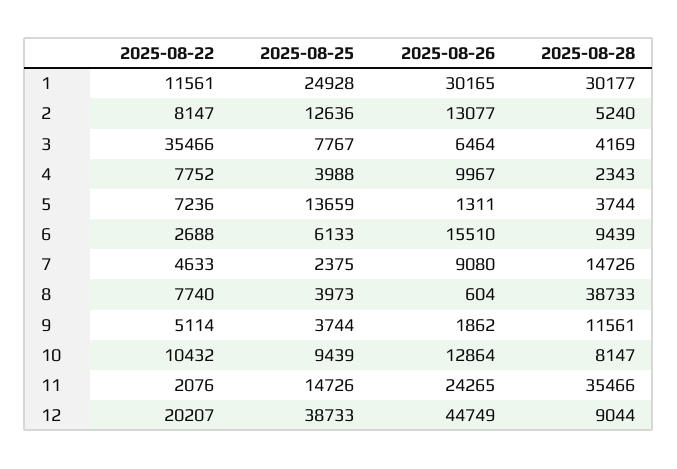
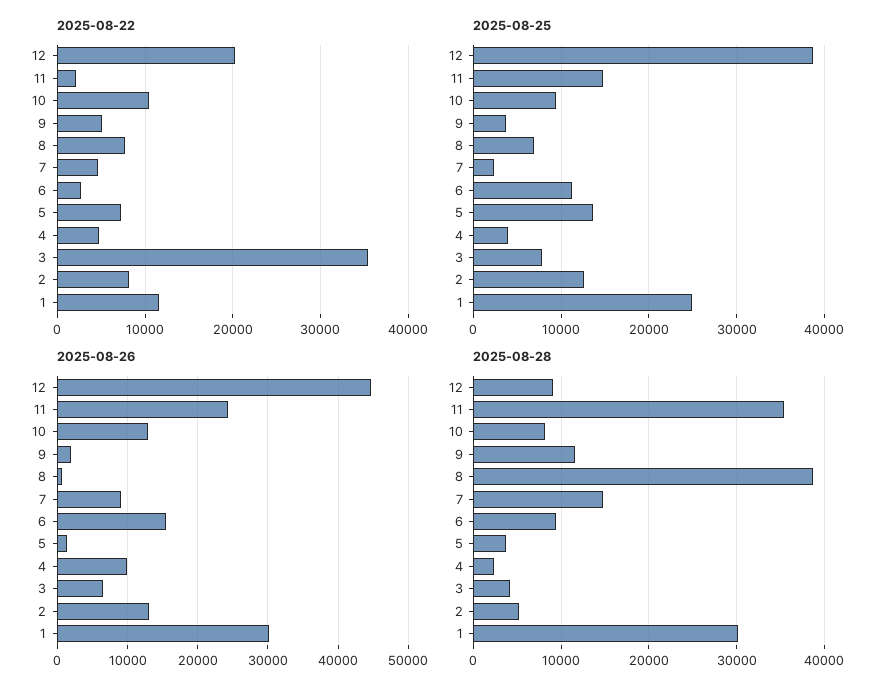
  {
    "2025-08-22": {
      "1": 11561,
      "2": 8147,
      "3": 35466,
-     "4": 7752,
+     "4": 5000,
      "5": 7236,
      "6": 2688,
      "7": 4633,
      "8": 7740,
      "9": 5114,
      "10": 10432,
      "11": 2076,
      "12": 20207
    },
    "2025-08-25": {
      "1": 24928,
      "2": 12636,
      "3": 7767,
      "4": 3988,
      "5": 13659,
-     "6": 6133,
+     "6": 11000,
      "7": 2375,
-     "8": 3973,
+     "8": 7000,
      "9": 3744,
      "10": 9439,
      "11": 14726,
      "12": 38733
    },
    "2025-08-26": {
      "1": 30165,
      "2": 13077,
      "3": 6464,
      "4": 9967,
      "5": 1311,
      "6": 15510,
      "7": 9080,
      "8": 604,
      "9": 1862,
      "10": 12864,
      "11": 24265,
      "12": 44749
    },
    "2025-08-28": {
      "1": 30177,
      "2": 5240,
      "3": 4169,
      "4": 2343,
      "5": 3744,
      "6": 9439,
      "7": 14726,
      "8": 38733,
      "9": 11561,
      "10": 8147,
      "11": 35466,
      "12": 9044
    }
  }

